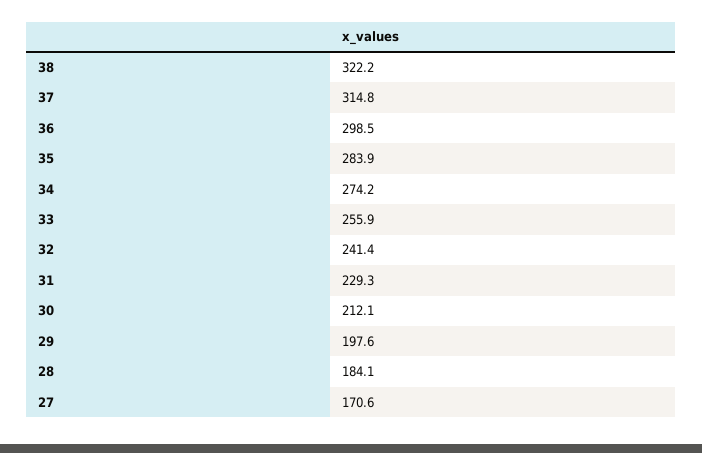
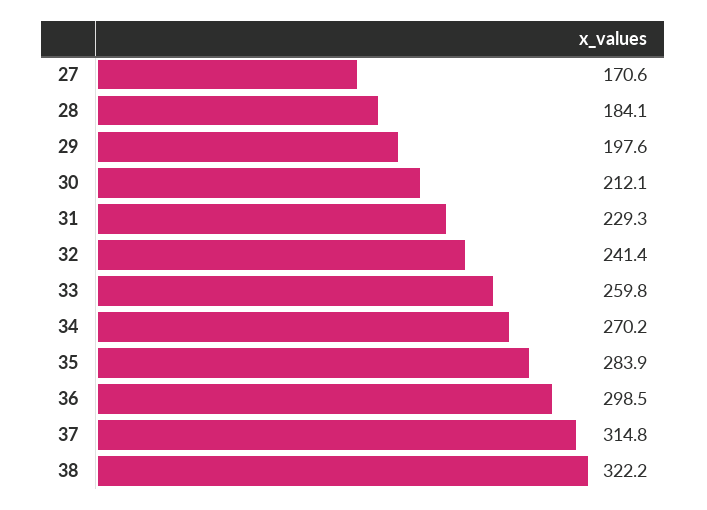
  {
    "38": 322.2,
    "37": 314.8,
    "36": 298.5,
    "35": 283.9,
-   "34": 274.2,
+   "34": 270.2,
-   "33": 255.9,
+   "33": 259.8,
    "32": 241.4,
    "31": 229.3,
    "30": 212.1,
    "29": 197.6,
    "28": 184.1,
    "27": 170.6
  }

